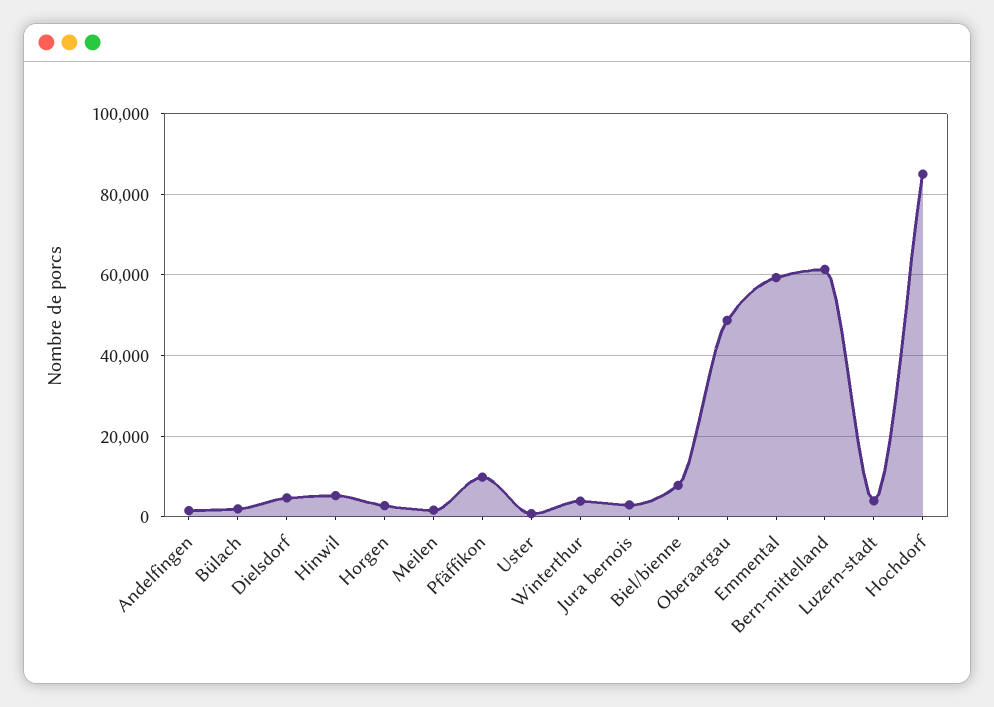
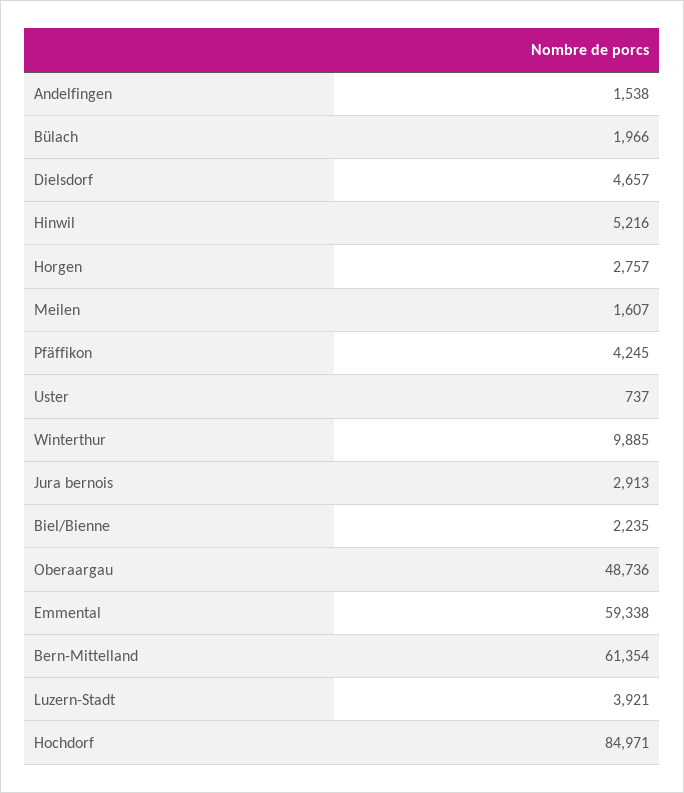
  {
    "Andelfingen": 1538,
    "Bülach": 1966,
    "Dielsdorf": 4657,
    "Hinwil": 5216,
    "Horgen": 2757,
    "Meilen": 1607,
-   "Pfäffikon": 10000,
+   "Pfäffikon": 4245,
    "Uster": 737,
-   "Winterthur": 4000,
+   "Winterthur": 9885,
    "Jura bernois": 2913,
-   "Biel/bienne": 8000,
+   "Biel/bienne": 2235,
    "Oberaargau": 48736,
    "Emmental": 59338,
    "Bern-mittelland": 61354,
    "Luzern-stadt": 3921,
    "Hochdorf": 84971
  }

